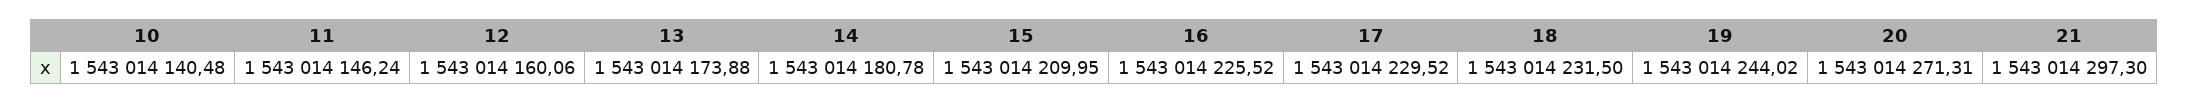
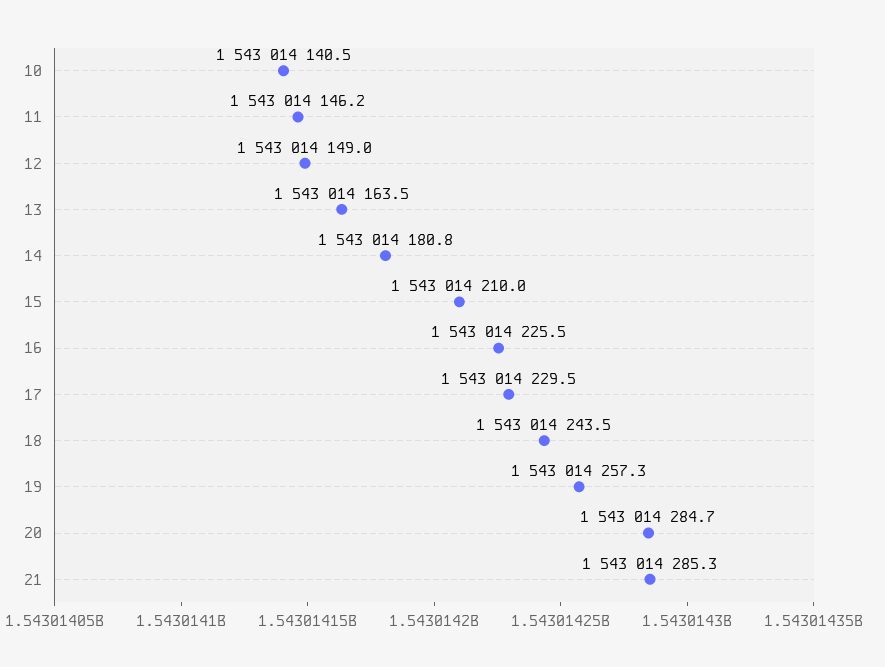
  {
    "10": 1543014140.48,
    "11": 1543014146.24,
-   "12": 1543014160.06,
+   "12": 1543014149,
-   "13": 1543014173.88,
+   "13": 1543014163.5,
    "14": 1543014180.78,
    "15": 1543014209.95,
    "16": 1543014225.52,
    "17": 1543014229.52,
-   "18": 1543014231.5,
+   "18": 1543014243.5,
-   "19": 1543014244.02,
+   "19": 1543014257.3,
-   "20": 1543014271.31,
+   "20": 1543014284.7,
-   "21": 1543014297.3
+   "21": 1543014285.3
  }

